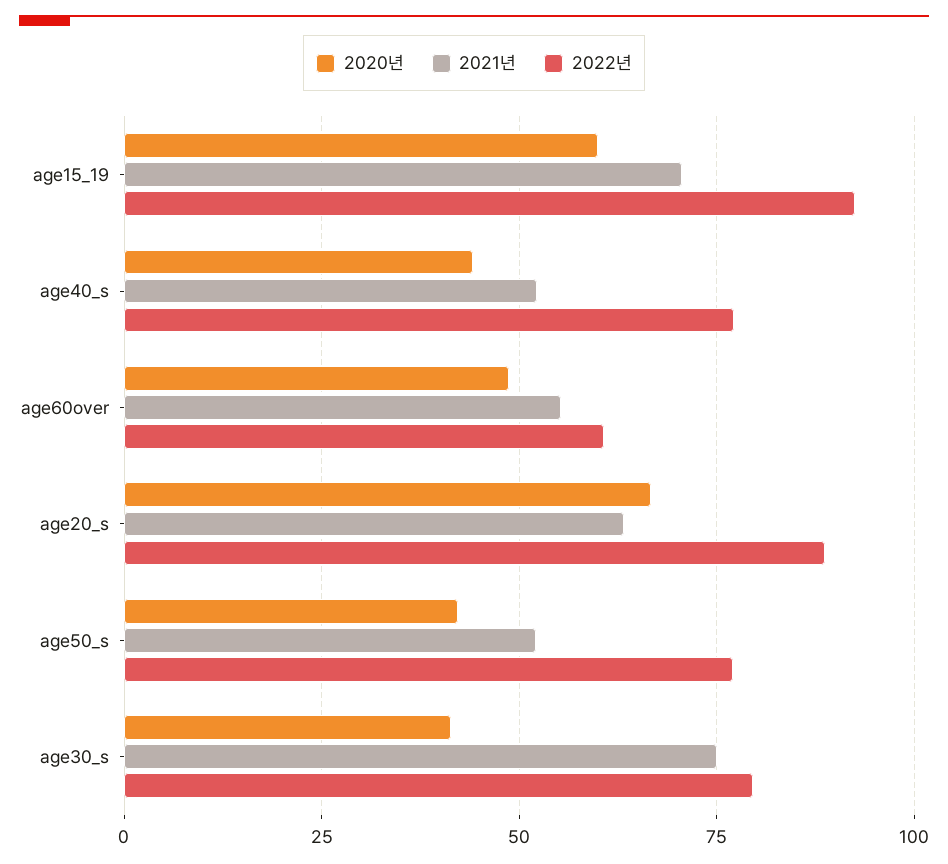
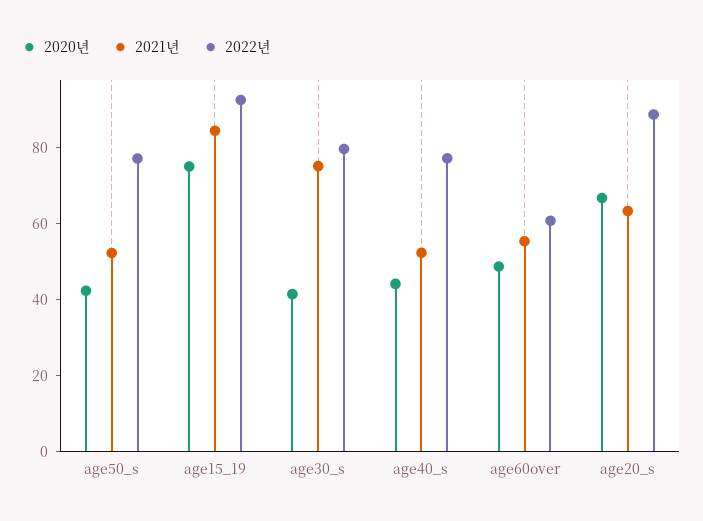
  {
    "2020년": {
-     "age15_19": 60,
+     "age15_19": 75,
      "age40_s": 45,
      "age60over": 47.5,
      "age20_s": 67.5,
      "age50_s": 42.5,
      "age30_s": 42.5
    },
    "2021년": {
-     "age15_19": 70,
+     "age15_19": 85,
      "age40_s": 52.5,
      "age60over": 55,
      "age20_s": 62.5,
      "age50_s": 52.5,
      "age30_s": 75
    },
    "2022년": {
      "age15_19": 92.5,
      "age40_s": 77.5,
      "age60over": 60,
      "age20_s": 87.5,
      "age50_s": 77.5,
      "age30_s": 80
    }
  }

